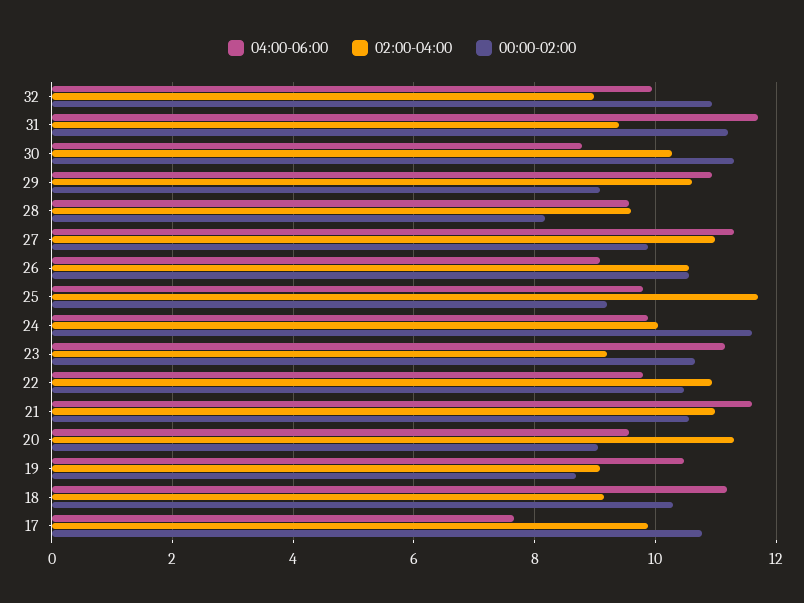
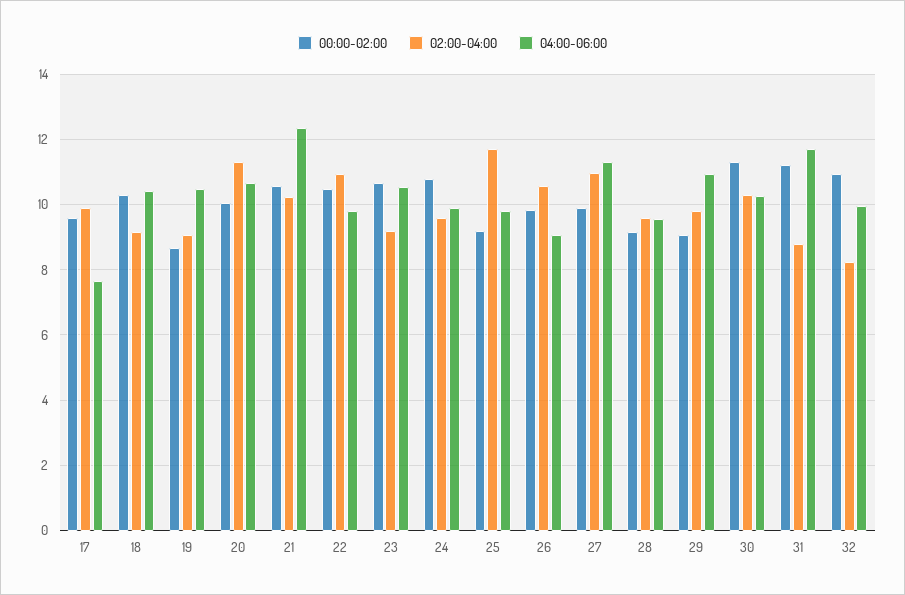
  {
    "04:00-06:00": {
      "32": 10,
      "31": 11.8,
-     "30": 8.8,
+     "30": 10.2,
      "29": 11,
      "28": 9.6,
      "27": 11.4,
      "26": 9,
      "25": 9.8,
      "24": 9.8,
-     "23": 11.2,
+     "23": 10.6,
      "22": 9.8,
-     "21": 11.6,
+     "21": 12.4,
-     "20": 9.6,
+     "20": 10.6,
      "19": 10.4,
-     "18": 11.2,
+     "18": 10.4,
      "17": 7.6
    },
    "02:00-04:00": {
-     "32": 9,
+     "32": 8.2,
-     "31": 9.4,
+     "31": 8.8,
      "30": 10.2,
-     "29": 10.6,
+     "29": 9.8,
      "28": 9.6,
      "27": 11,
      "26": 10.6,
      "25": 11.8,
-     "24": 10,
+     "24": 9.6,
      "23": 9.2,
      "22": 11,
-     "21": 11,
+     "21": 10.2,
      "20": 11.4,
      "19": 9,
      "18": 9.2,
      "17": 9.8
    },
    "00:00-02:00": {
      "32": 11,
      "31": 11.2,
      "30": 11.4,
      "29": 9,
-     "28": 8.2,
+     "28": 9.2,
      "27": 9.8,
-     "26": 10.6,
+     "26": 9.8,
      "25": 9.2,
-     "24": 11.6,
+     "24": 10.8,
      "23": 10.6,
      "22": 10.4,
      "21": 10.6,
-     "20": 9,
+     "20": 10,
      "19": 8.6,
      "18": 10.4,
-     "17": 10.8
+     "17": 9.6
    }
  }

